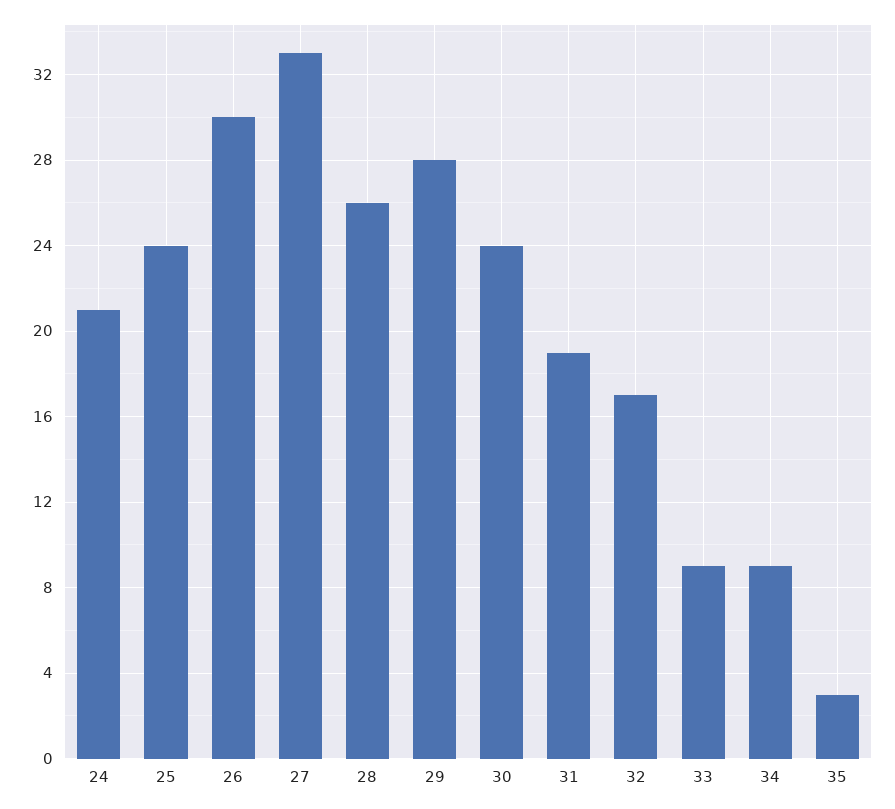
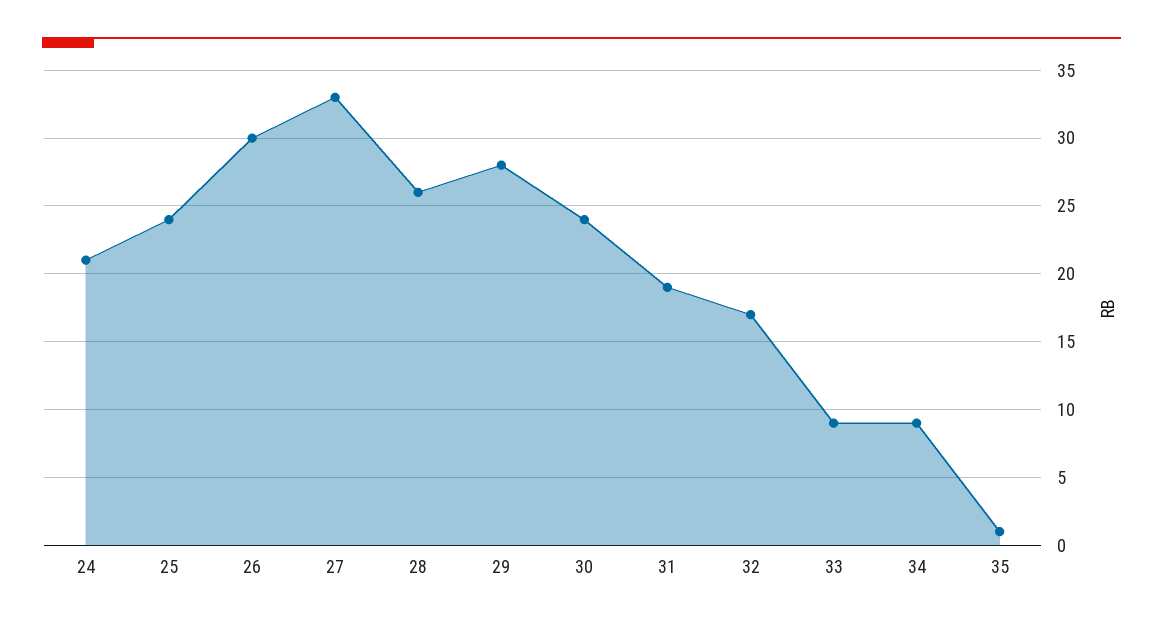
  {
    "24": 21,
    "25": 24,
    "26": 30,
    "27": 33,
    "28": 26,
    "29": 28,
    "30": 24,
    "31": 19,
    "32": 17,
    "33": 9,
    "34": 9,
-   "35": 3
+   "35": 1
  }

